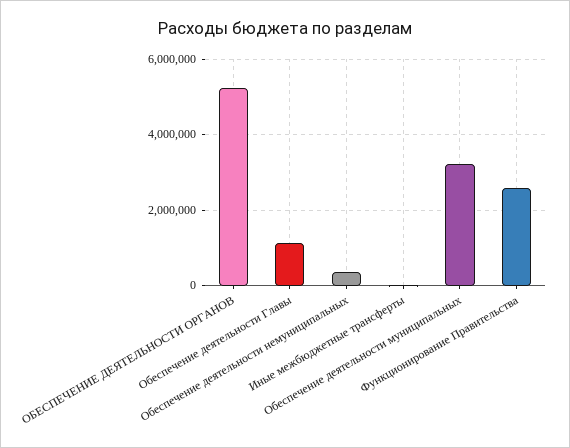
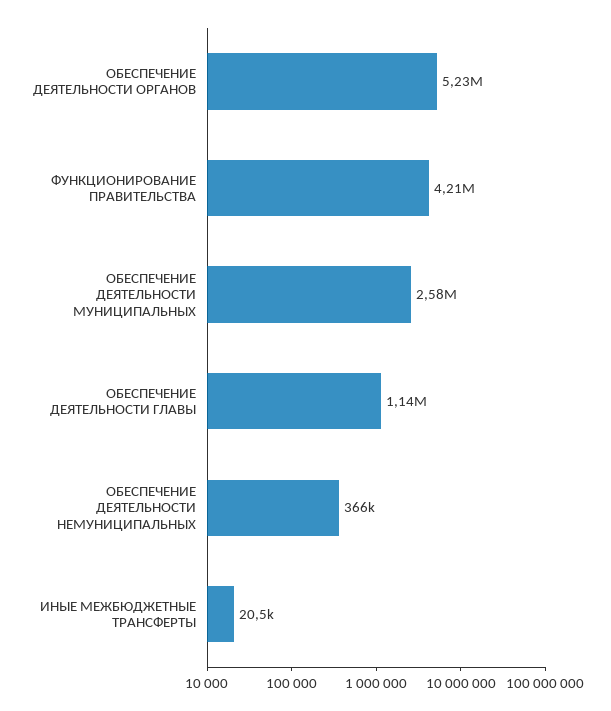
  {
    "ОБЕСПЕЧЕНИЕ ДЕЯТЕЛЬНОСТИ ОРГАНОВ": 5230000,
    "Обеспечение деятельности Главы": 1140000,
    "Обеспечение деятельности немуниципальных": 366000,
    "Иные межбюджетные трансферты": 20500,
-   "Обеспечение деятельности муниципальных": 3200000,
+   "Обеспечение деятельности муниципальных": 2580000,
-   "Функционирование Правительства": 2600000
+   "Функционирование Правительства": 4210000
  }

